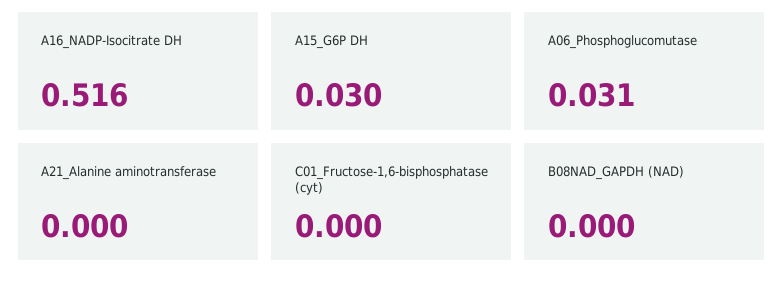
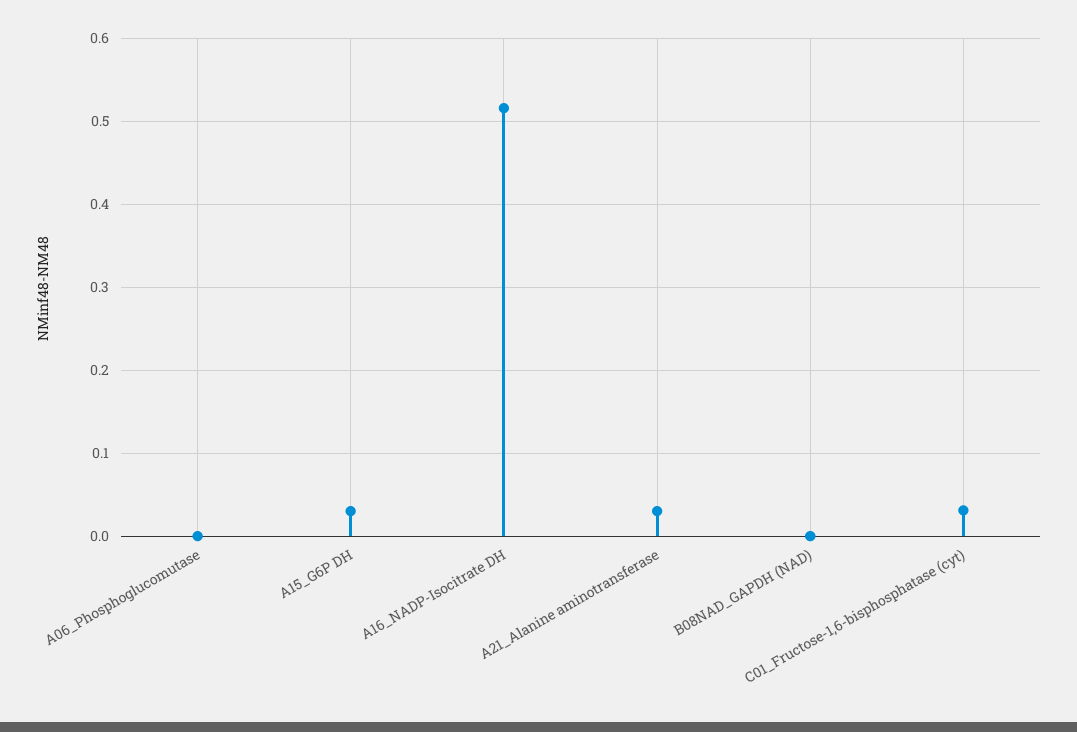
  {
    "A16_NADP-Isocitrate DH": 0.516,
    "A15_G6P DH": 0.03,
-   "A06_Phosphoglucomutase": 0.031,
+   "A06_Phosphoglucomutase": 0,
-   "A21_Alanine aminotransferase": 0,
+   "A21_Alanine aminotransferase": 0.03,
-   "C01_Fructose-1,6-bisphosphatase (cyt)": 0,
+   "C01_Fructose-1,6-bisphosphatase (cyt)": 0.03,
    "B08NAD_GAPDH (NAD)": 0
  }

